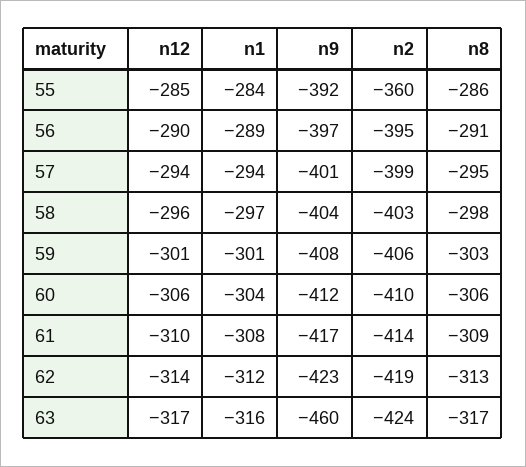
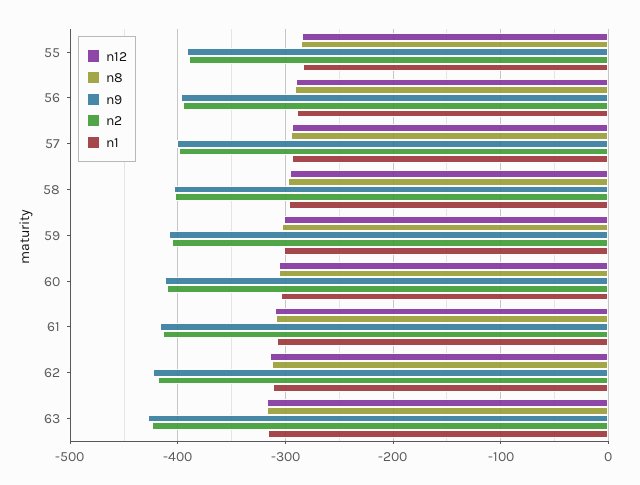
  {
    "n12": {
      "55": -285,
      "56": -290,
      "57": -294,
      "58": -296,
      "59": -301,
      "60": -306,
      "61": -310,
      "62": -314,
      "63": -317
    },
    "n1": {
      "55": -284,
      "56": -289,
      "57": -294,
      "58": -297,
      "59": -301,
      "60": -304,
      "61": -308,
      "62": -312,
      "63": -316
    },
    "n9": {
      "55": -392,
      "56": -397,
      "57": -401,
      "58": -404,
      "59": -408,
      "60": -412,
      "61": -417,
      "62": -423,
-     "63": -460
+     "63": -430
    },
    "n2": {
-     "55": -360,
+     "55": -390,
      "56": -395,
      "57": -399,
      "58": -403,
      "59": -406,
      "60": -410,
      "61": -414,
      "62": -419,
      "63": -424
    },
    "n8": {
      "55": -286,
      "56": -291,
      "57": -295,
      "58": -298,
      "59": -303,
      "60": -306,
      "61": -309,
      "62": -313,
      "63": -317
    }
  }

